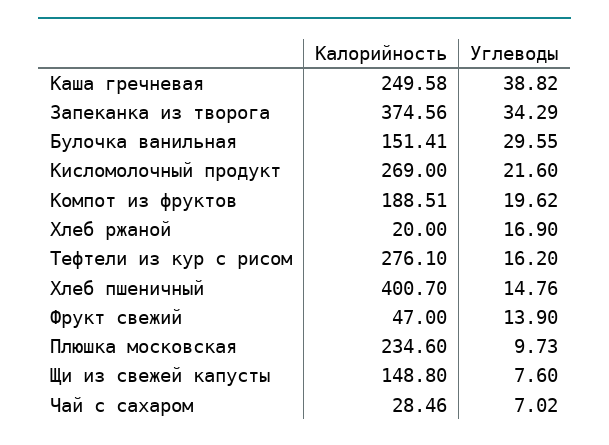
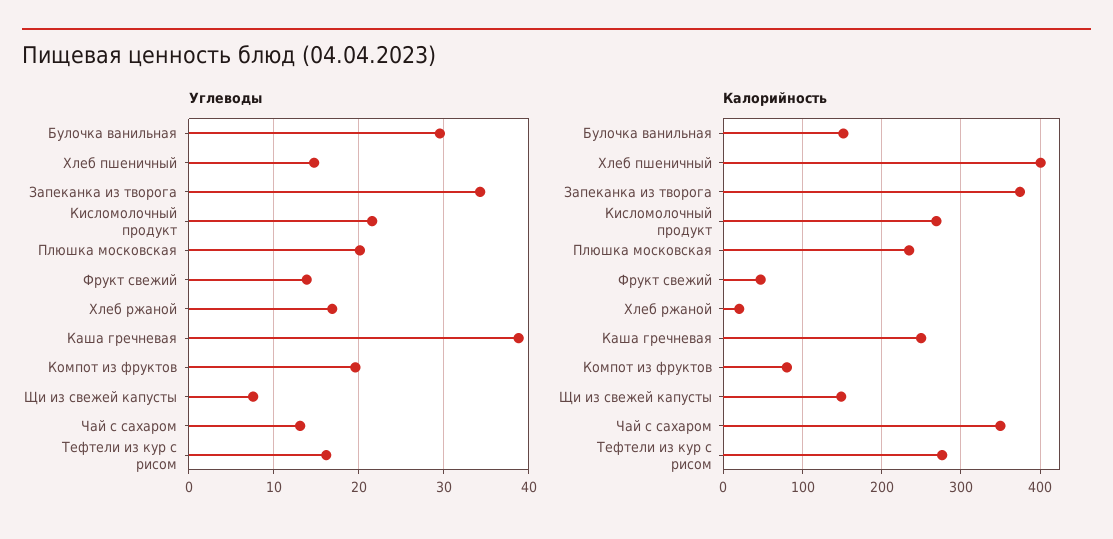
  {
    "Калорийность": {
      "Каша гречневая": 249.58,
      "Запеканка из творога": 374.56,
      "Булочка ванильная": 151.41,
      "Кисломолочный продукт": 269,
-     "Компот из фруктов": 188.51,
+     "Компот из фруктов": 80,
      "Хлеб ржаной": 20,
      "Тефтели из кур с рисом": 276.1,
      "Хлеб пшеничный": 400.7,
      "Фрукт свежий": 47,
      "Плюшка московская": 234.6,
      "Щи из свежей капусты": 148.8,
-     "Чай с сахаром": 28.46
+     "Чай с сахаром": 350
    },
    "Углеводы": {
      "Каша гречневая": 38.82,
      "Запеканка из творога": 34.29,
      "Булочка ванильная": 29.55,
      "Кисломолочный продукт": 21.6,
      "Компот из фруктов": 19.62,
      "Хлеб ржаной": 16.9,
      "Тефтели из кур с рисом": 16.2,
      "Хлеб пшеничный": 14.76,
      "Фрукт свежий": 13.9,
-     "Плюшка московская": 9.73,
+     "Плюшка московская": 20,
      "Щи из свежей капусты": 7.6,
-     "Чай с сахаром": 7.02
+     "Чай с сахаром": 13
    }
  }

